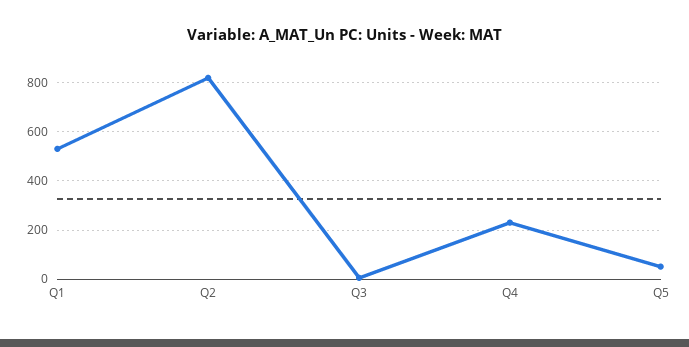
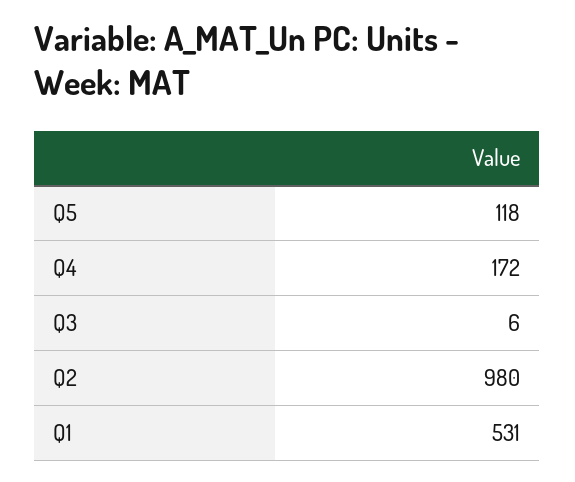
  {
    "Q1": 531,
-   "Q2": 825,
+   "Q2": 980,
    "Q3": 6,
-   "Q4": 225,
+   "Q4": 172,
-   "Q5": 50
+   "Q5": 118
  }

